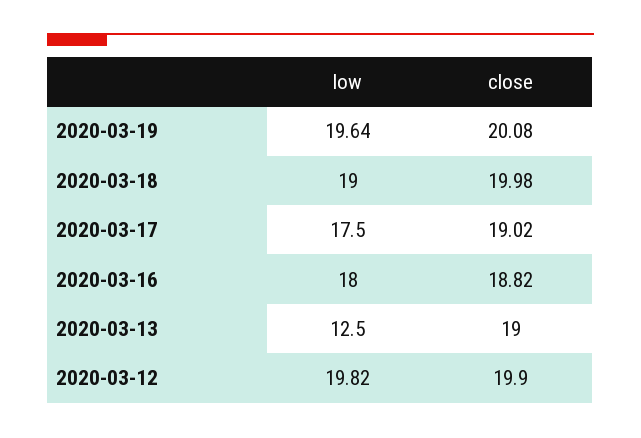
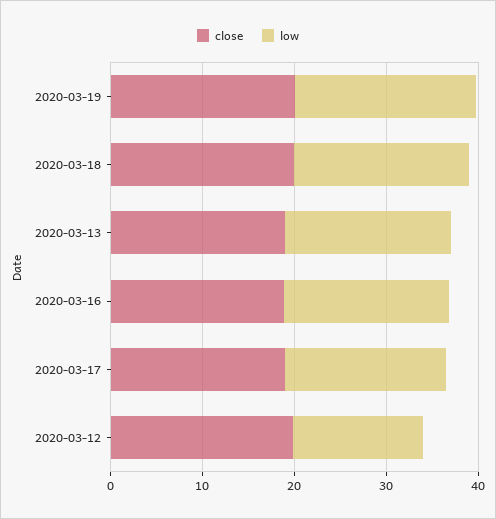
  {
    "low": {
      "2020-03-19": 19.64,
      "2020-03-18": 19,
      "2020-03-17": 17.5,
      "2020-03-16": 18,
-     "2020-03-13": 12.5,
+     "2020-03-13": 18,
-     "2020-03-12": 19.82
+     "2020-03-12": 14
    },
    "close": {
      "2020-03-19": 20.08,
      "2020-03-18": 19.98,
      "2020-03-17": 19.02,
      "2020-03-16": 18.82,
      "2020-03-13": 19,
      "2020-03-12": 19.9
    }
  }

